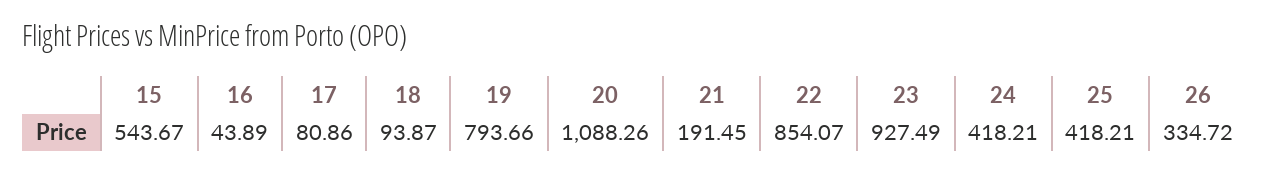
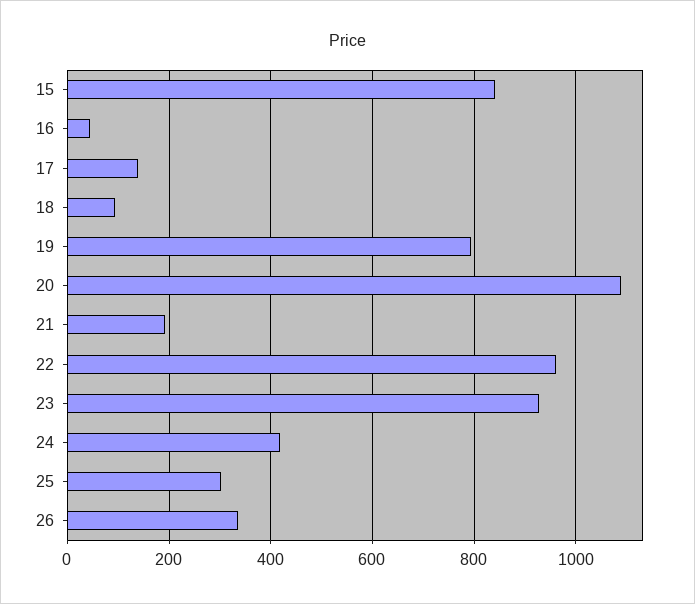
  {
-   "15": 543.67,
+   "15": 840,
    "16": 43.89,
-   "17": 80.86,
+   "17": 140,
    "18": 93.87,
    "19": 793.66,
    "20": 1088.26,
    "21": 191.45,
-   "22": 854.07,
+   "22": 960,
    "23": 927.49,
    "24": 418.21,
-   "25": 418.21,
+   "25": 300,
    "26": 334.72
  }

